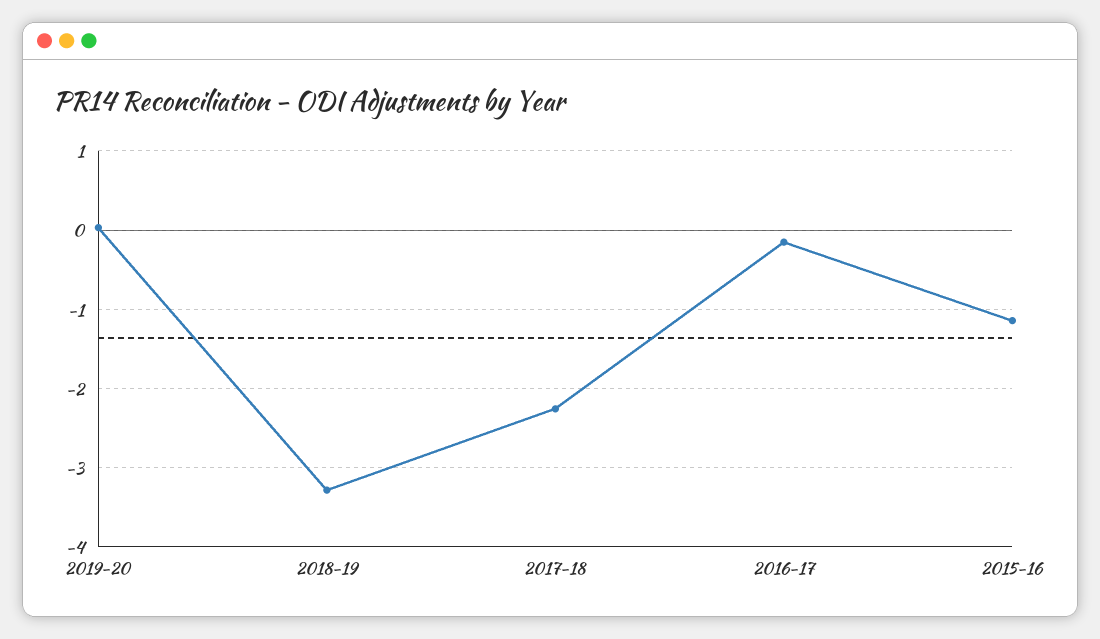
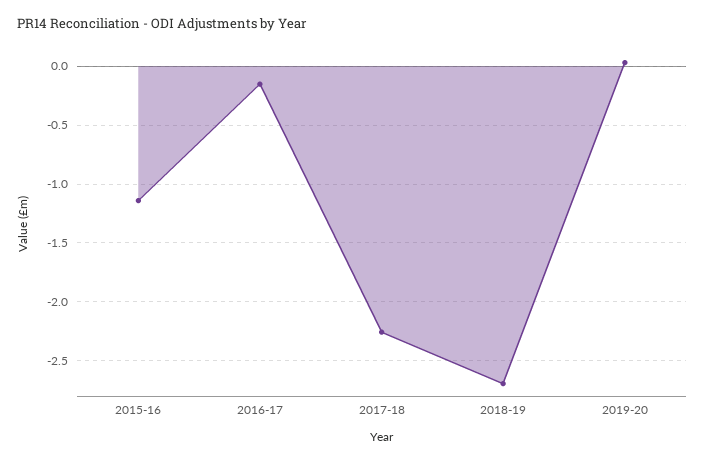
  {
    "2019-20": 0,
-   "2018-19": -3.3,
+   "2018-19": -2.7,
    "2017-18": -2.3,
    "2016-17": -0.2,
    "2015-16": -1.1
  }

